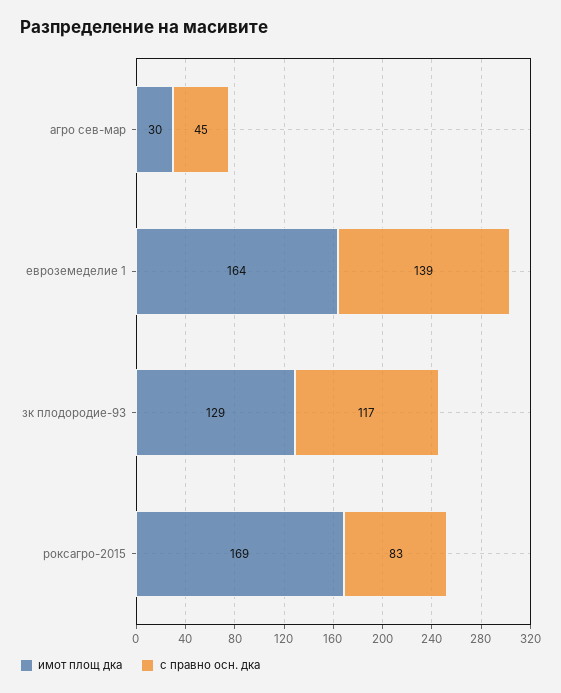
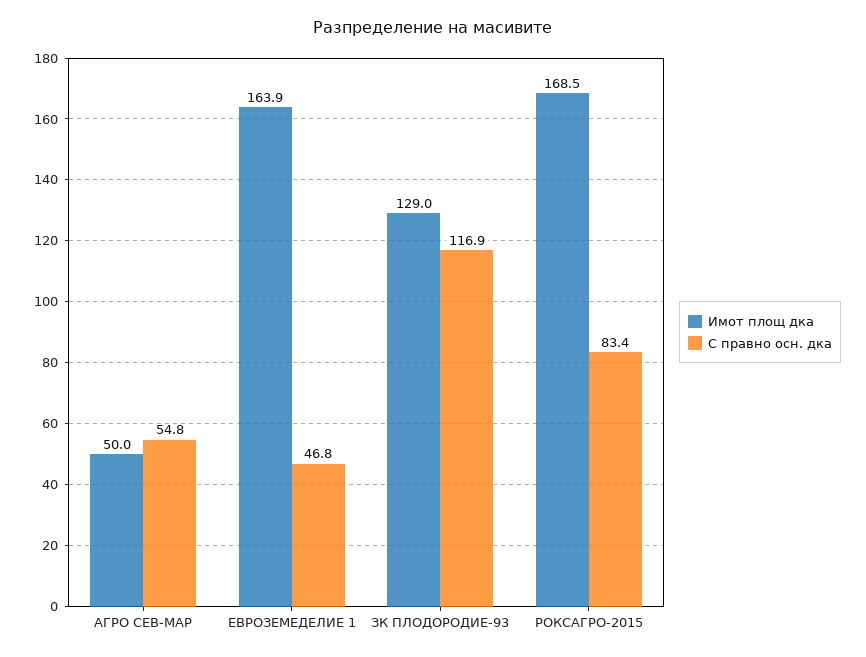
  {
    "имот площ дка": {
-     "агро сев-мар": 30,
+     "агро сев-мар": 50,
      "евроземеделие 1": 163.9,
      "зк плодородие-93": 129,
      "роксагро-2015": 168.5
    },
    "с правно осн. дка": {
-     "агро сев-мар": 45,
+     "агро сев-мар": 54.8,
-     "евроземеделие 1": 139,
+     "евроземеделие 1": 46.8,
      "зк плодородие-93": 116.9,
      "роксагро-2015": 83.4
    }
  }

